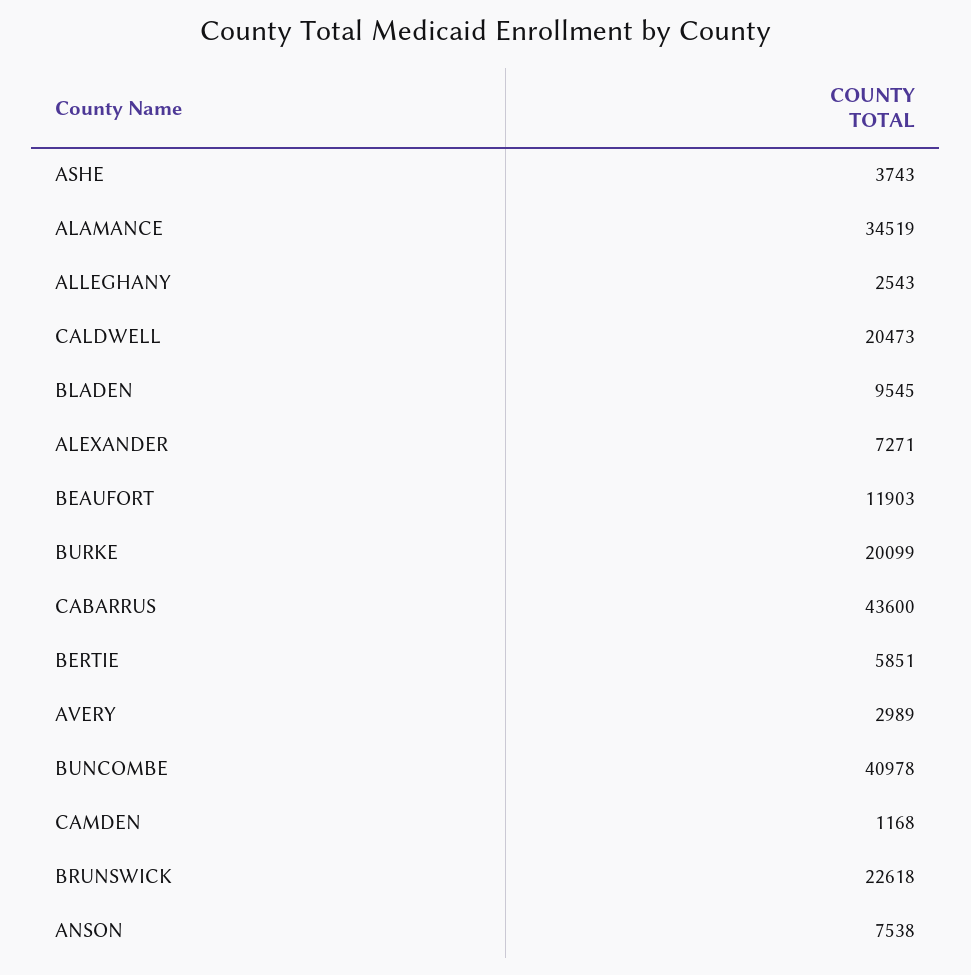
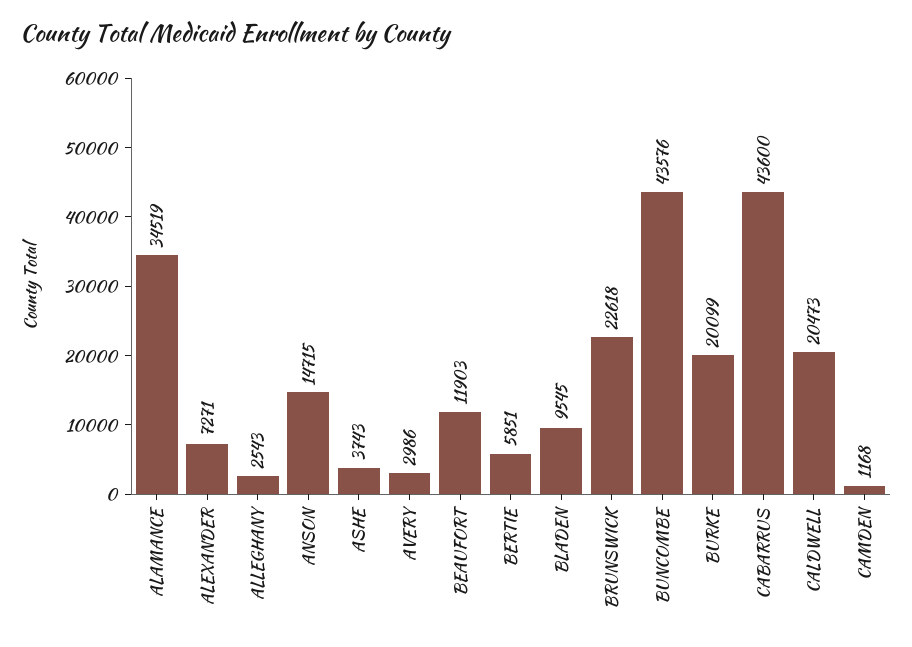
  {
    "ASHE": 3743,
    "ALAMANCE": 34519,
    "ALLEGHANY": 2543,
    "CALDWELL": 20473,
    "BLADEN": 9545,
    "ALEXANDER": 7271,
    "BEAUFORT": 11903,
    "BURKE": 20099,
    "CABARRUS": 43600,
    "BERTIE": 5851,
-   "AVERY": 2989,
+   "AVERY": 2986,
-   "BUNCOMBE": 40978,
+   "BUNCOMBE": 43576,
    "CAMDEN": 1168,
    "BRUNSWICK": 22618,
-   "ANSON": 7538
+   "ANSON": 14715
  }

